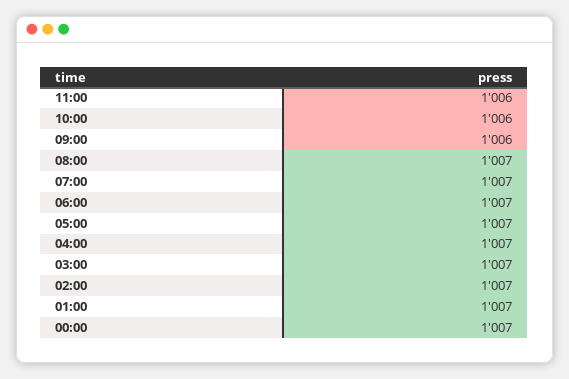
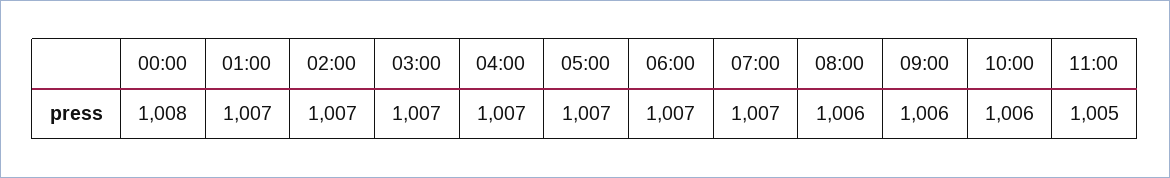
  {
-   "11:00": 1006,
+   "11:00": 1005,
    "10:00": 1006,
    "09:00": 1006,
-   "08:00": 1007,
+   "08:00": 1006,
    "07:00": 1007,
    "06:00": 1007,
    "05:00": 1007,
    "04:00": 1007,
    "03:00": 1007,
    "02:00": 1007,
    "01:00": 1007,
-   "00:00": 1007
+   "00:00": 1008
  }

